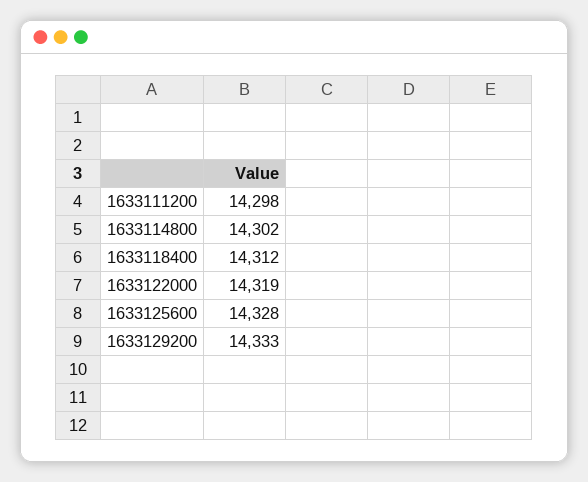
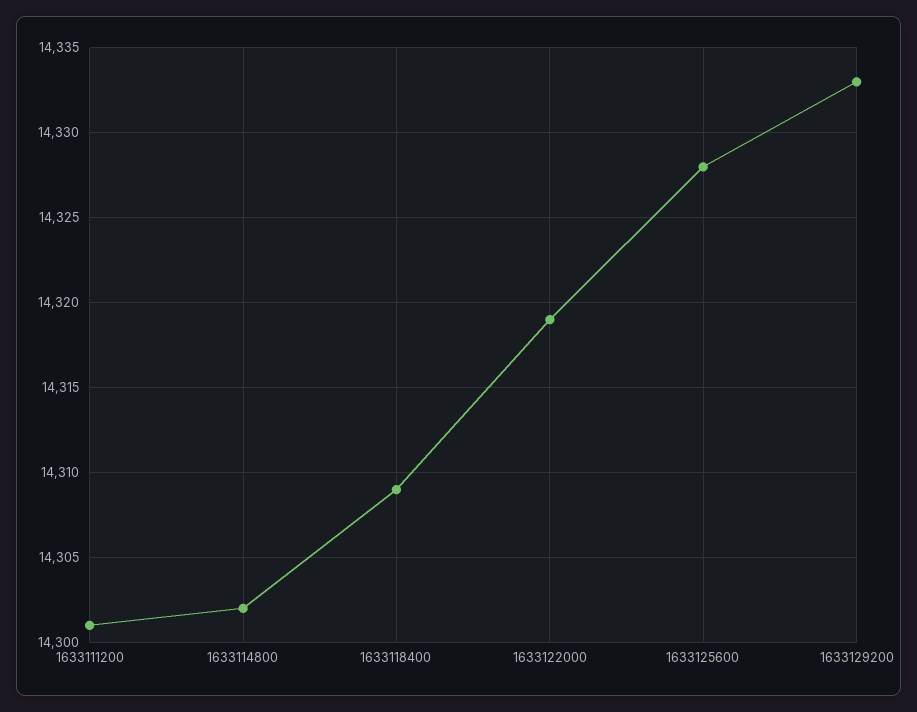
  {
-   "1633111200": 14298,
+   "1633111200": 14301,
    "1633114800": 14302,
-   "1633118400": 14312,
+   "1633118400": 14309,
    "1633122000": 14319,
    "1633125600": 14328,
    "1633129200": 14333
  }

